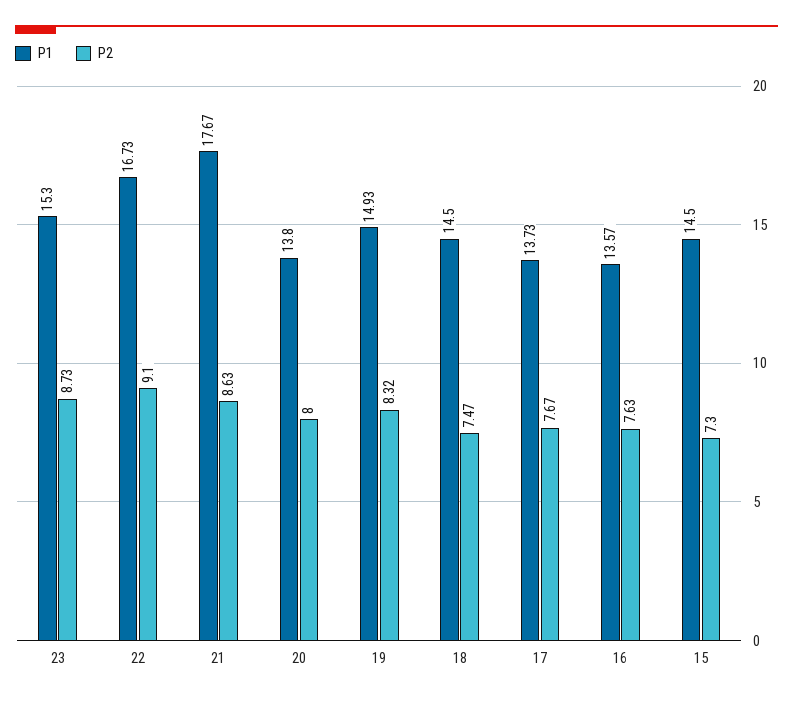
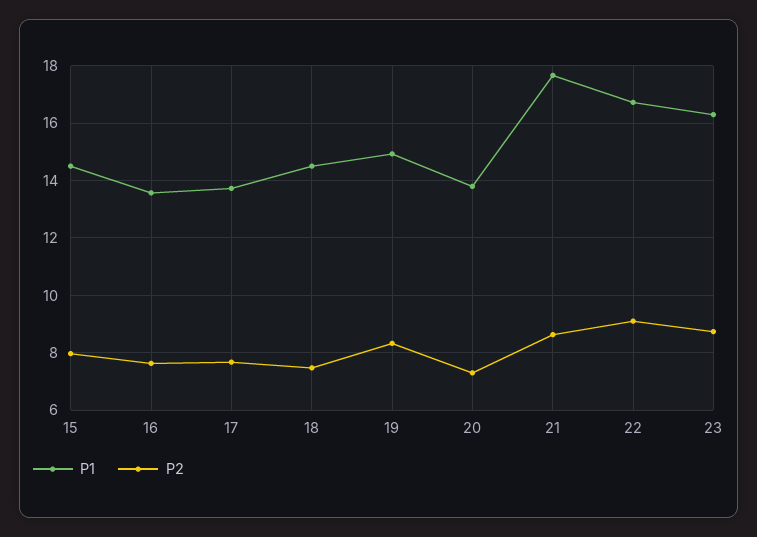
  {
    "P1": {
-     "23": 15.3,
+     "23": 16.25,
      "22": 16.73,
      "21": 17.67,
      "20": 13.8,
      "19": 14.93,
      "18": 14.5,
      "17": 13.73,
      "16": 13.57,
      "15": 14.5
    },
    "P2": {
      "23": 8.73,
      "22": 9.1,
      "21": 8.63,
-     "20": 8,
+     "20": 7.25,
      "19": 8.32,
      "18": 7.47,
      "17": 7.67,
      "16": 7.63,
-     "15": 7.3
+     "15": 8
    }
  }

